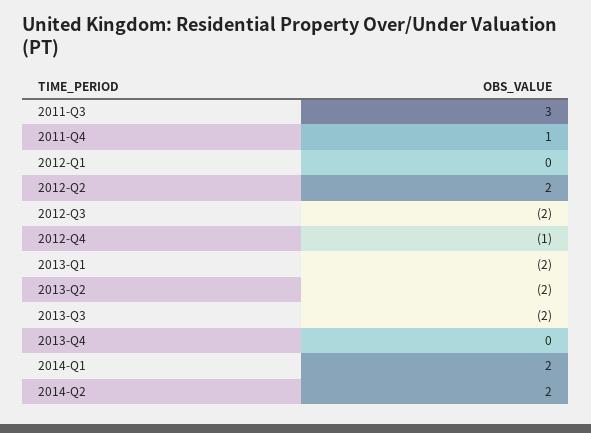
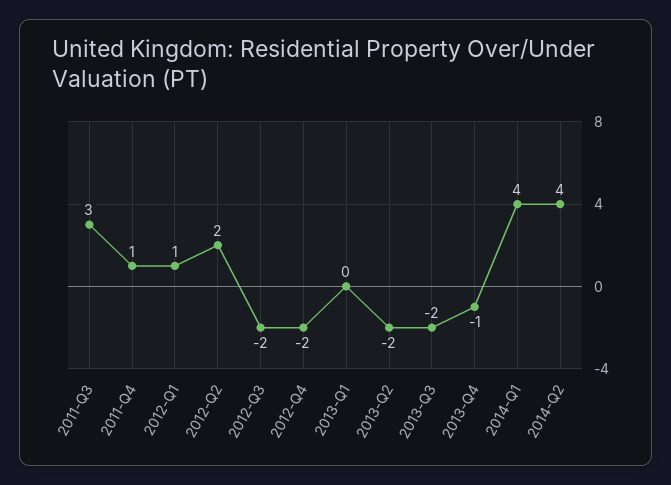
  {
    "2011-Q3": 3,
    "2011-Q4": 1,
-   "2012-Q1": 0,
+   "2012-Q1": 1,
    "2012-Q2": 2,
    "2012-Q3": -2,
-   "2012-Q4": -1,
+   "2012-Q4": -2,
-   "2013-Q1": -2,
+   "2013-Q1": 0,
    "2013-Q2": -2,
    "2013-Q3": -2,
-   "2013-Q4": 0,
+   "2013-Q4": -1,
-   "2014-Q1": 2,
+   "2014-Q1": 4,
-   "2014-Q2": 2
+   "2014-Q2": 4
  }

